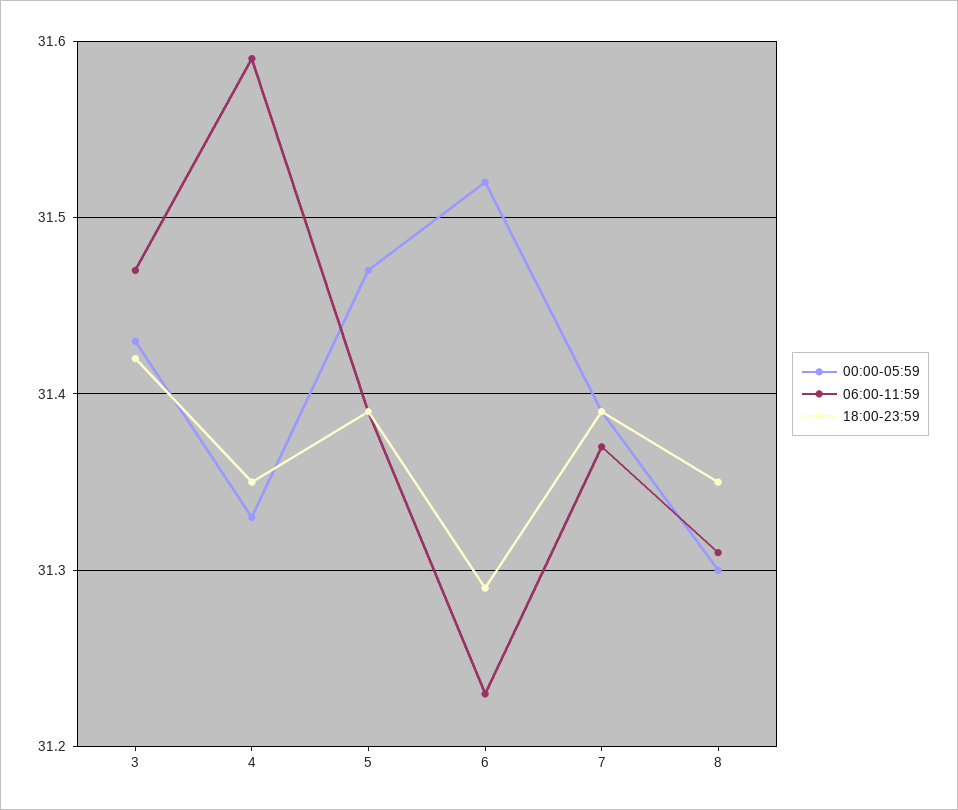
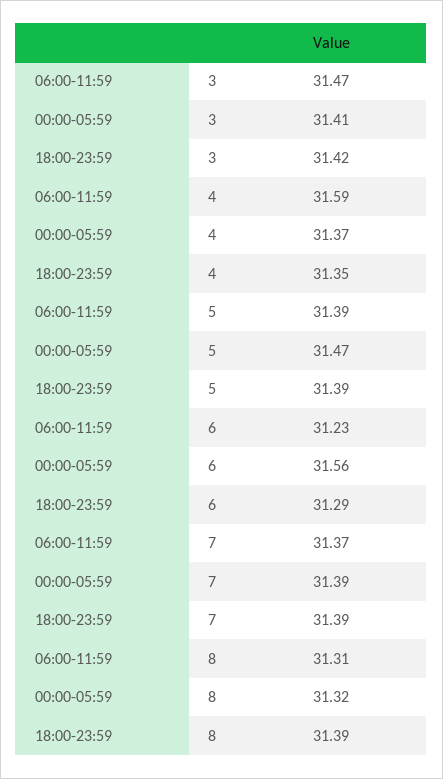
  {
    "00:00-05:59": {
-     "3": 31.43,
+     "3": 31.41,
-     "4": 31.33,
+     "4": 31.37,
      "5": 31.47,
-     "6": 31.52,
+     "6": 31.56,
      "7": 31.39,
-     "8": 31.3
+     "8": 31.32
    },
    "06:00-11:59": {
      "3": 31.47,
      "4": 31.59,
      "5": 31.39,
      "6": 31.23,
      "7": 31.37,
      "8": 31.31
    },
    "18:00-23:59": {
      "3": 31.42,
      "4": 31.35,
      "5": 31.39,
      "6": 31.29,
      "7": 31.39,
-     "8": 31.35
+     "8": 31.39
    }
  }

